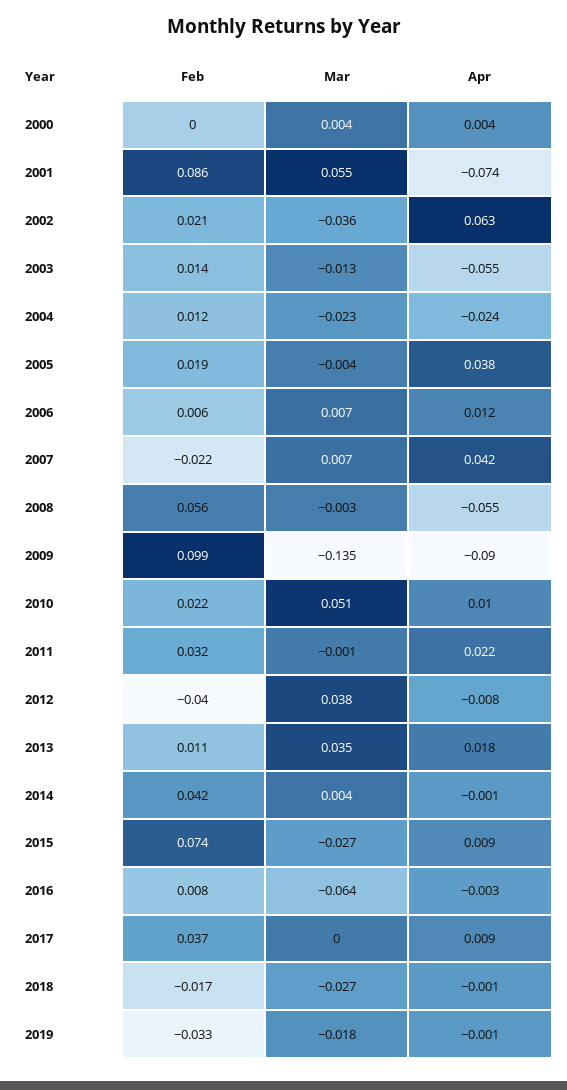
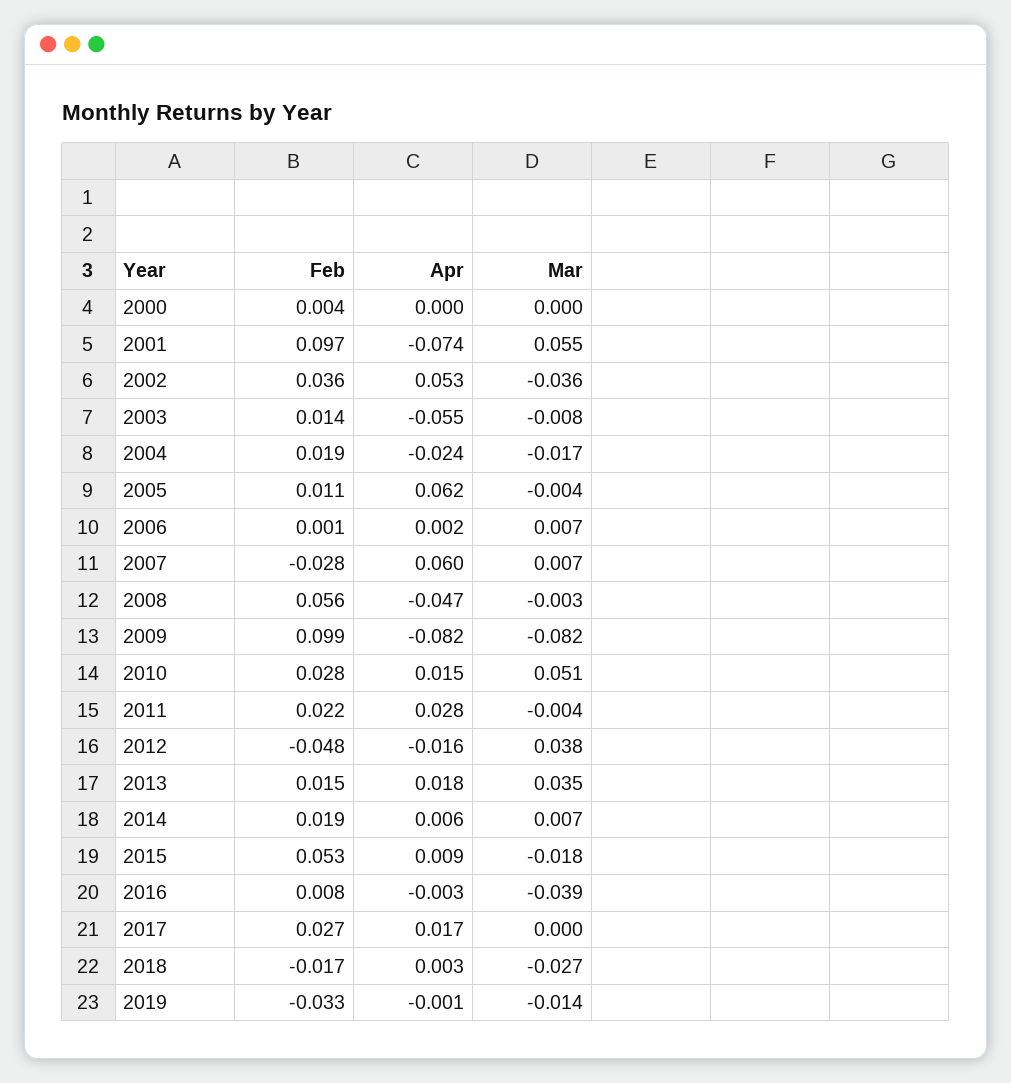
  {
    "Feb": {
-     "2000": 0,
+     "2000": 0.004,
-     "2001": 0.086,
+     "2001": 0.097,
-     "2002": 0.021,
+     "2002": 0.036,
      "2003": 0.014,
-     "2004": 0.012,
+     "2004": 0.019,
-     "2005": 0.019,
+     "2005": 0.011,
-     "2006": 0.006,
+     "2006": 0.001,
-     "2007": -0.022,
+     "2007": -0.028,
      "2008": 0.056,
      "2009": 0.099,
-     "2010": 0.022,
+     "2010": 0.028,
-     "2011": 0.032,
+     "2011": 0.022,
-     "2012": -0.04,
+     "2012": -0.048,
-     "2013": 0.011,
+     "2013": 0.015,
-     "2014": 0.042,
+     "2014": 0.019,
-     "2015": 0.074,
+     "2015": 0.053,
      "2016": 0.008,
-     "2017": 0.037,
+     "2017": 0.027,
      "2018": -0.017,
      "2019": -0.033
    },
    "Mar": {
-     "2000": 0.004,
+     "2000": 0,
      "2001": 0.055,
      "2002": -0.036,
-     "2003": -0.013,
+     "2003": -0.008,
-     "2004": -0.023,
+     "2004": -0.017,
      "2005": -0.004,
      "2006": 0.007,
      "2007": 0.007,
      "2008": -0.003,
-     "2009": -0.135,
+     "2009": -0.082,
      "2010": 0.051,
-     "2011": -0.001,
+     "2011": -0.004,
      "2012": 0.038,
      "2013": 0.035,
-     "2014": 0.004,
+     "2014": 0.007,
-     "2015": -0.027,
+     "2015": -0.018,
-     "2016": -0.064,
+     "2016": -0.039,
      "2017": 0,
      "2018": -0.027,
-     "2019": -0.018
+     "2019": -0.014
    },
    "Apr": {
-     "2000": 0.004,
+     "2000": 0,
      "2001": -0.074,
-     "2002": 0.063,
+     "2002": 0.053,
      "2003": -0.055,
      "2004": -0.024,
-     "2005": 0.038,
+     "2005": 0.062,
-     "2006": 0.012,
+     "2006": 0.002,
-     "2007": 0.042,
+     "2007": 0.06,
-     "2008": -0.055,
+     "2008": -0.047,
-     "2009": -0.09,
+     "2009": -0.082,
-     "2010": 0.01,
+     "2010": 0.015,
-     "2011": 0.022,
+     "2011": 0.028,
-     "2012": -0.008,
+     "2012": -0.016,
      "2013": 0.018,
-     "2014": -0.001,
+     "2014": 0.006,
      "2015": 0.009,
      "2016": -0.003,
-     "2017": 0.009,
+     "2017": 0.017,
-     "2018": -0.001,
+     "2018": 0.003,
      "2019": -0.001
    }
  }

